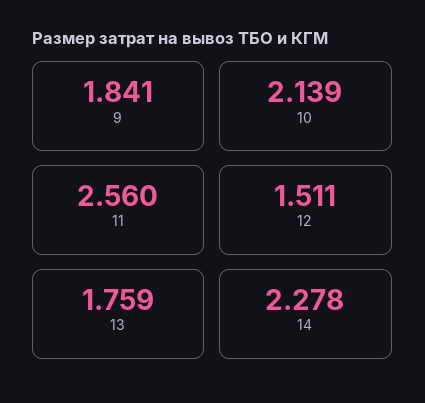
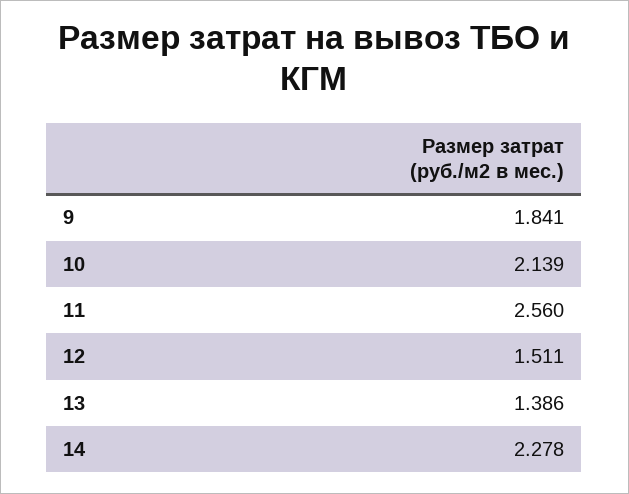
  {
    "9": 1.841,
    "10": 2.139,
    "11": 2.56,
    "12": 1.511,
-   "13": 1.759,
+   "13": 1.386,
    "14": 2.278
  }

